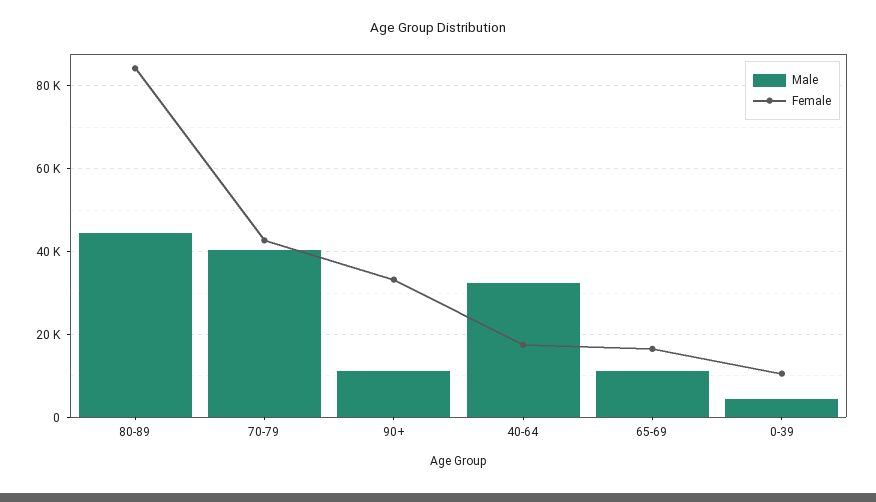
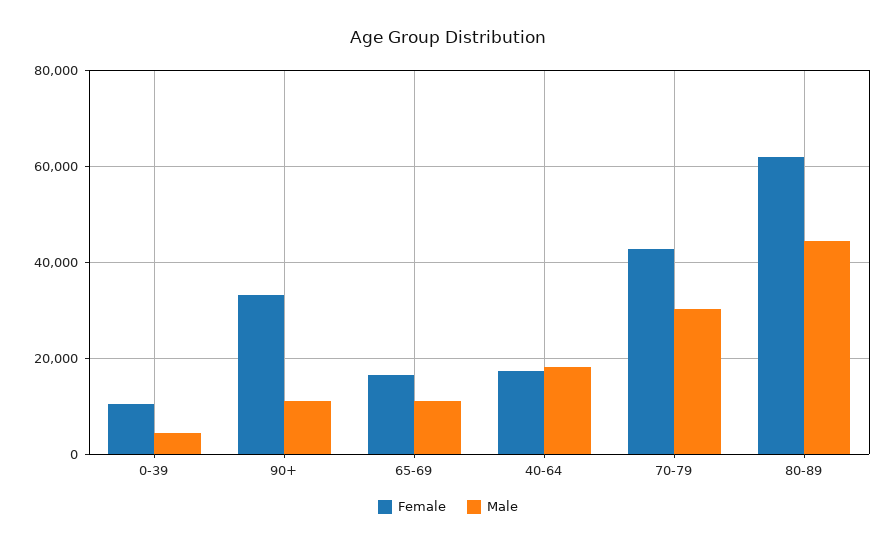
  {
    "Male": {
      "80-89": 44000,
-     "70-79": 40000,
+     "70-79": 30000,
      "90+": 12000,
-     "40-64": 32000,
+     "40-64": 18000,
      "65-69": 12000,
      "0-39": 4000
    },
    "Female": {
-     "80-89": 84000,
+     "80-89": 62000,
      "70-79": 42000,
      "90+": 34000,
      "40-64": 18000,
      "65-69": 16000,
      "0-39": 10000
    }
  }

